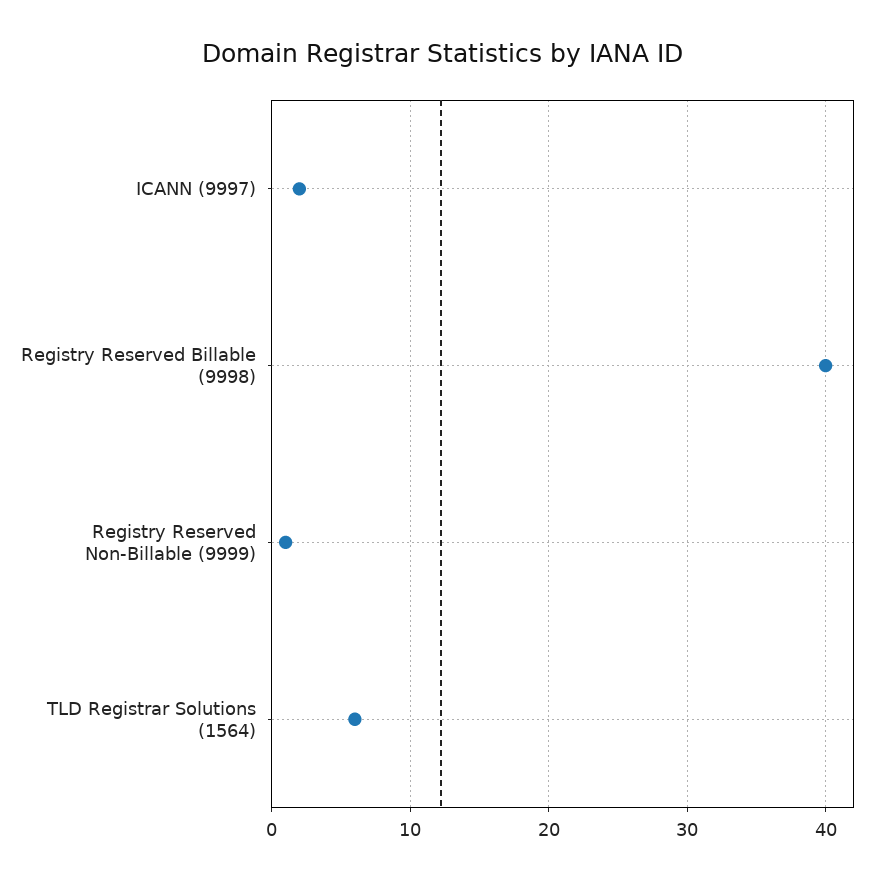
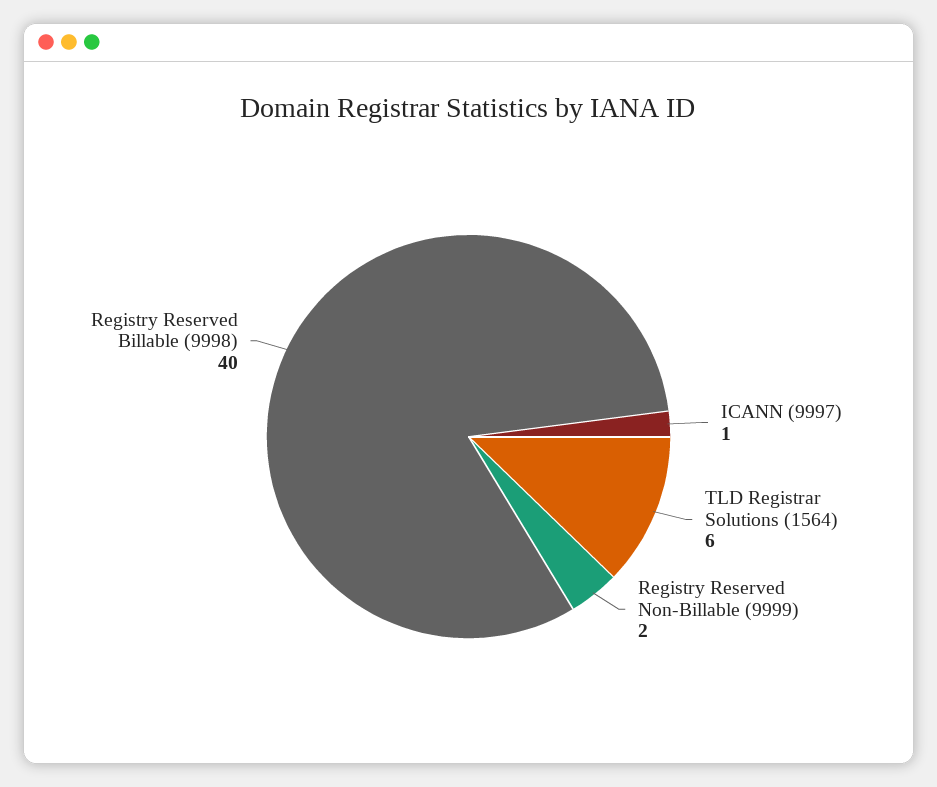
  {
-   "ICANN (9997)": 2,
+   "ICANN (9997)": 1,
    "Registry Reserved Billable (9998)": 40,
-   "Registry Reserved Non-Billable (9999)": 1,
+   "Registry Reserved Non-Billable (9999)": 2,
    "TLD Registrar Solutions (1564)": 6
  }

